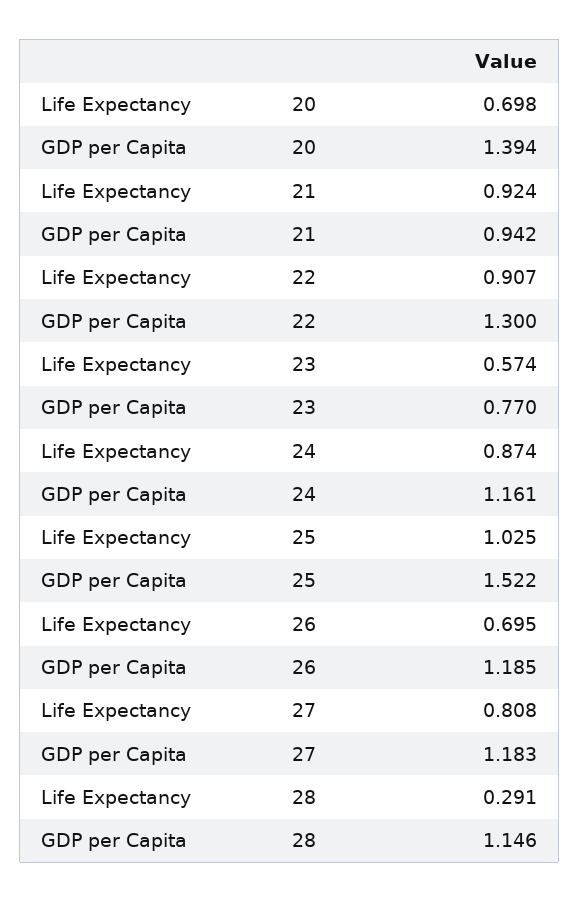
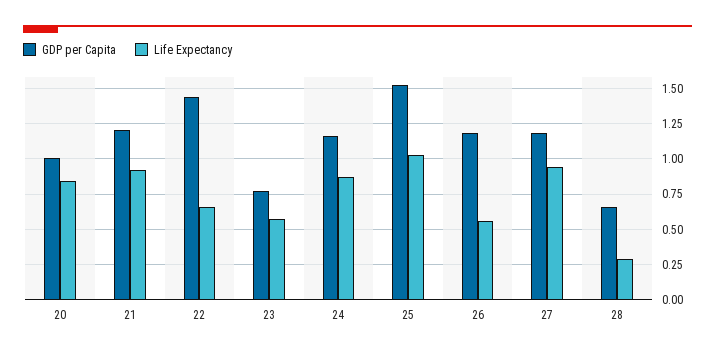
  {
    "Life Expectancy": {
-     "20": 0.698,
+     "20": 0.85,
      "21": 0.924,
-     "22": 0.907,
+     "22": 0.65,
      "23": 0.574,
      "24": 0.874,
      "25": 1.025,
-     "26": 0.695,
+     "26": 0.55,
-     "27": 0.808,
+     "27": 0.95,
      "28": 0.291
    },
    "GDP per Capita": {
-     "20": 1.394,
+     "20": 1,
-     "21": 0.942,
+     "21": 1.2,
-     "22": 1.3,
+     "22": 1.45,
      "23": 0.77,
      "24": 1.161,
      "25": 1.522,
      "26": 1.185,
      "27": 1.183,
-     "28": 1.146
+     "28": 0.65
    }
  }

